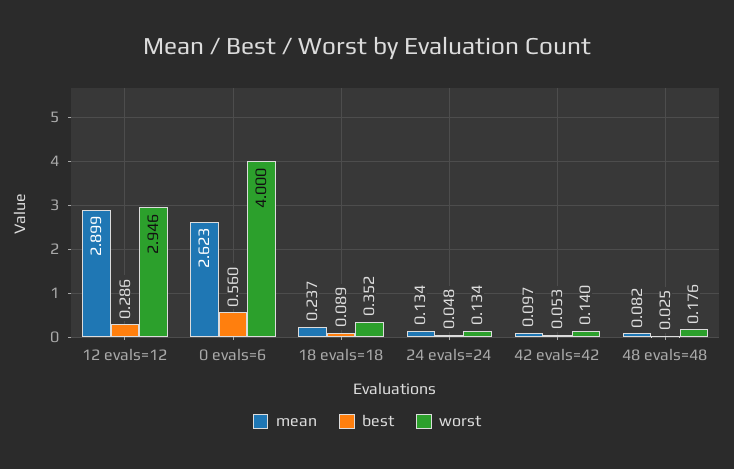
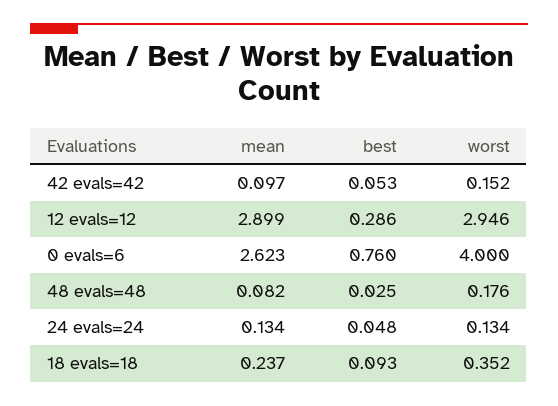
  {
    "mean": {
      "12 evals=12": 2.899,
      "0 evals=6": 2.623,
      "18 evals=18": 0.237,
      "24 evals=24": 0.134,
      "42 evals=42": 0.097,
      "48 evals=48": 0.082
    },
    "best": {
      "12 evals=12": 0.286,
-     "0 evals=6": 0.56,
+     "0 evals=6": 0.76,
-     "18 evals=18": 0.089,
+     "18 evals=18": 0.093,
      "24 evals=24": 0.048,
      "42 evals=42": 0.053,
      "48 evals=48": 0.025
    },
    "worst": {
      "12 evals=12": 2.946,
      "0 evals=6": 4,
      "18 evals=18": 0.352,
      "24 evals=24": 0.134,
-     "42 evals=42": 0.14,
+     "42 evals=42": 0.152,
      "48 evals=48": 0.176
    }
  }

